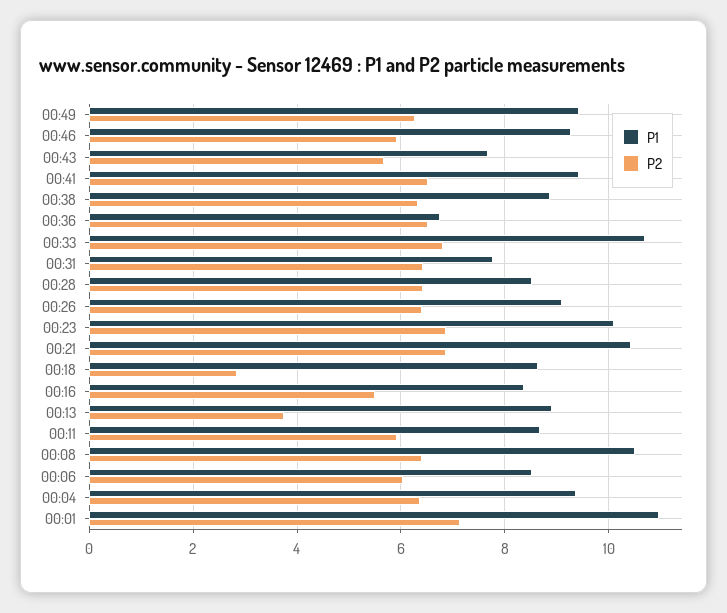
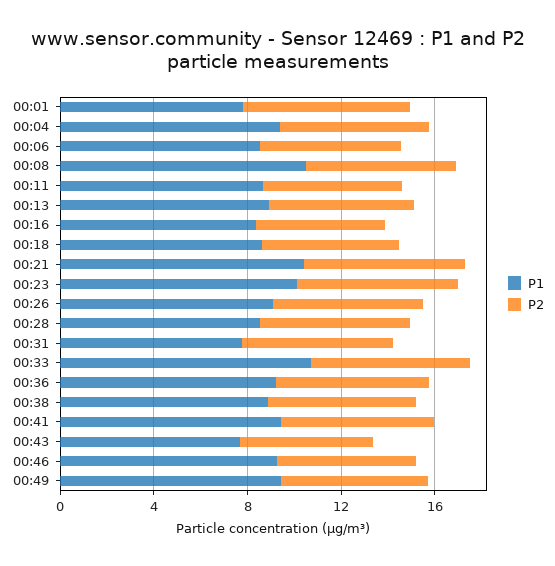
  {
    "P1": {
      "00:49": 9.4,
      "00:46": 9.2,
      "00:43": 7.6,
      "00:41": 9.4,
      "00:38": 8.8,
-     "00:36": 6.8,
+     "00:36": 9,
      "00:33": 10.8,
      "00:31": 7.8,
      "00:28": 8.6,
      "00:26": 9.2,
      "00:23": 10.2,
      "00:21": 10.4,
      "00:18": 8.6,
      "00:16": 8.4,
      "00:13": 9,
      "00:11": 8.6,
      "00:08": 10.6,
      "00:06": 8.6,
      "00:04": 9.4,
-     "00:01": 11
+     "00:01": 8
    },
    "P2": {
      "00:49": 6.2,
      "00:46": 6,
      "00:43": 5.6,
      "00:41": 6.6,
      "00:38": 6.4,
      "00:36": 6.6,
      "00:33": 6.8,
      "00:31": 6.4,
      "00:28": 6.4,
      "00:26": 6.4,
      "00:23": 6.8,
      "00:21": 6.8,
-     "00:18": 2.8,
+     "00:18": 6,
      "00:16": 5.6,
-     "00:13": 3.8,
+     "00:13": 6,
      "00:11": 6,
      "00:08": 6.4,
      "00:06": 6,
      "00:04": 6.4,
      "00:01": 7.2
    }
  }

